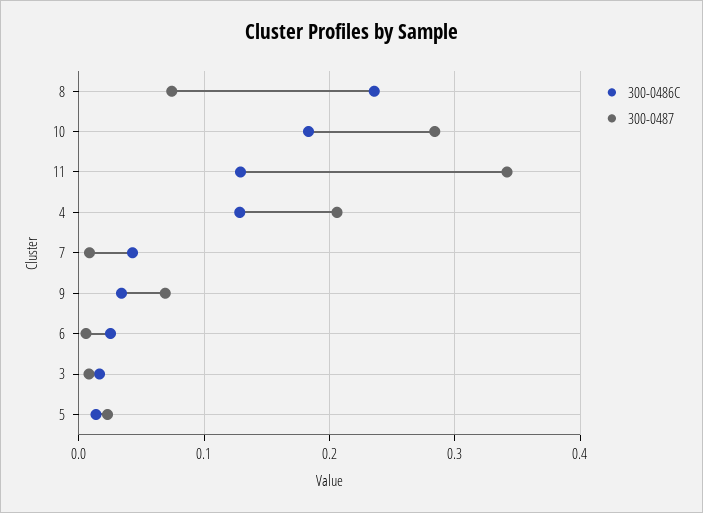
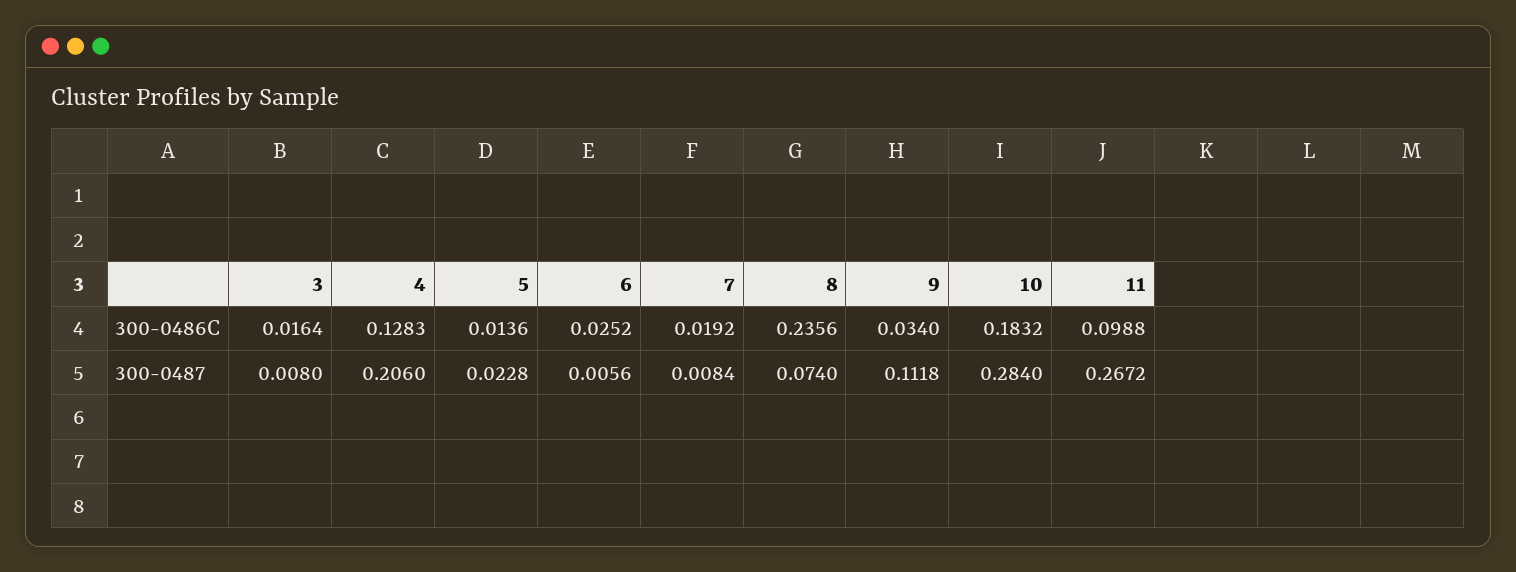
  {
    "300-0486C": {
      "8": 0.2356,
      "10": 0.1832,
-     "11": 0.13,
+     "11": 0.0988,
      "4": 0.1283,
-     "7": 0.04,
+     "7": 0.0192,
      "9": 0.034,
      "6": 0.0252,
      "3": 0.0164,
      "5": 0.0136
    },
    "300-0487": {
      "8": 0.074,
      "10": 0.284,
-     "11": 0.34,
+     "11": 0.2672,
      "4": 0.206,
      "7": 0.0084,
-     "9": 0.07,
+     "9": 0.1118,
      "6": 0.0056,
      "3": 0.008,
      "5": 0.0228
    }
  }

